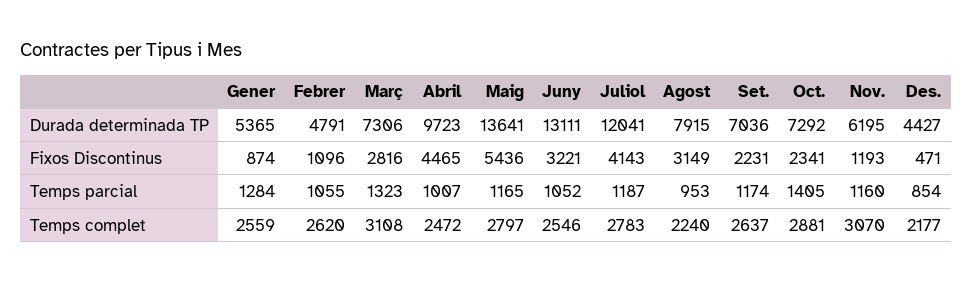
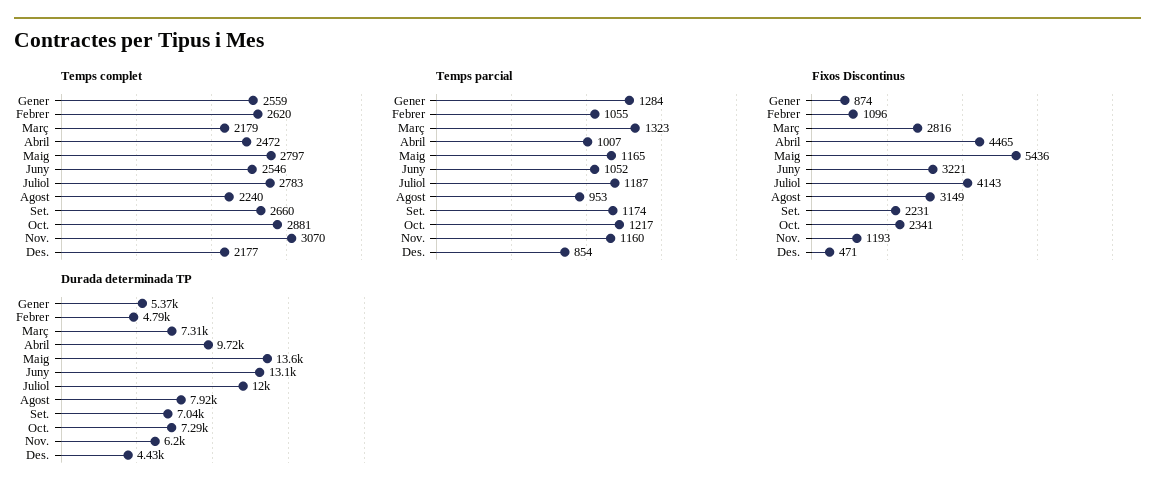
  {
    "Durada determinada TP": {
      "Gener": 5365,
      "Febrer": 4791,
      "Març": 7306,
      "Abril": 9723,
      "Maig": 13641,
      "Juny": 13111,
      "Juliol": 12041,
      "Agost": 7915,
      "Set.": 7036,
      "Oct.": 7292,
      "Nov.": 6195,
      "Des.": 4427
    },
    "Fixos Discontinus": {
      "Gener": 874,
      "Febrer": 1096,
      "Març": 2816,
      "Abril": 4465,
      "Maig": 5436,
      "Juny": 3221,
      "Juliol": 4143,
      "Agost": 3149,
      "Set.": 2231,
      "Oct.": 2341,
      "Nov.": 1193,
      "Des.": 471
    },
    "Temps parcial": {
      "Gener": 1284,
      "Febrer": 1055,
      "Març": 1323,
      "Abril": 1007,
      "Maig": 1165,
      "Juny": 1052,
      "Juliol": 1187,
      "Agost": 953,
      "Set.": 1174,
-     "Oct.": 1405,
+     "Oct.": 1217,
      "Nov.": 1160,
      "Des.": 854
    },
    "Temps complet": {
      "Gener": 2559,
      "Febrer": 2620,
-     "Març": 3108,
+     "Març": 2179,
      "Abril": 2472,
      "Maig": 2797,
      "Juny": 2546,
      "Juliol": 2783,
      "Agost": 2240,
-     "Set.": 2637,
+     "Set.": 2660,
      "Oct.": 2881,
      "Nov.": 3070,
      "Des.": 2177
    }
  }

